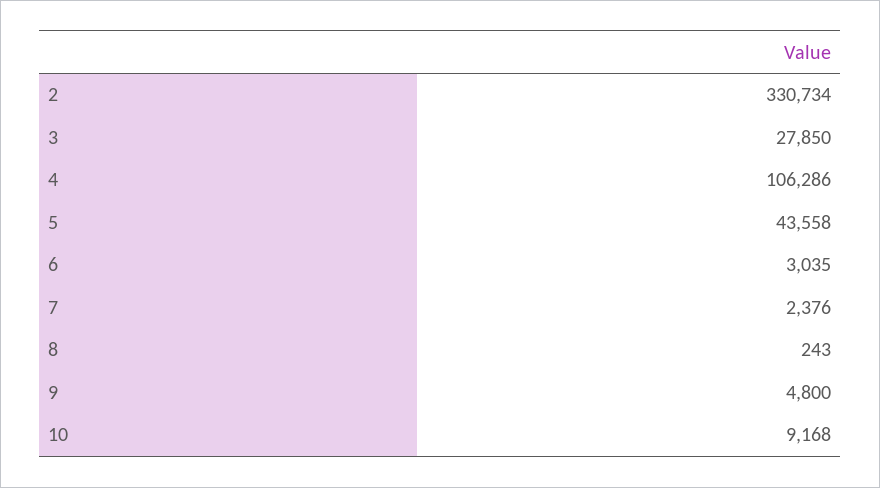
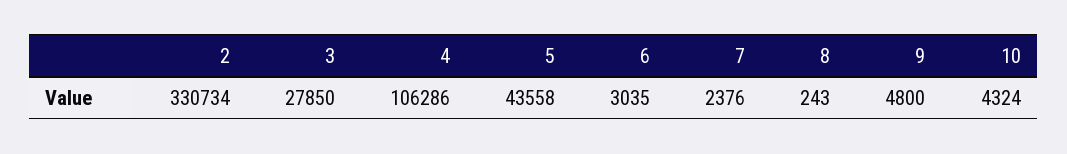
  {
    "2": 330734,
    "3": 27850,
    "4": 106286,
    "5": 43558,
    "6": 3035,
    "7": 2376,
    "8": 243,
    "9": 4800,
-   "10": 9168
+   "10": 4324
  }

